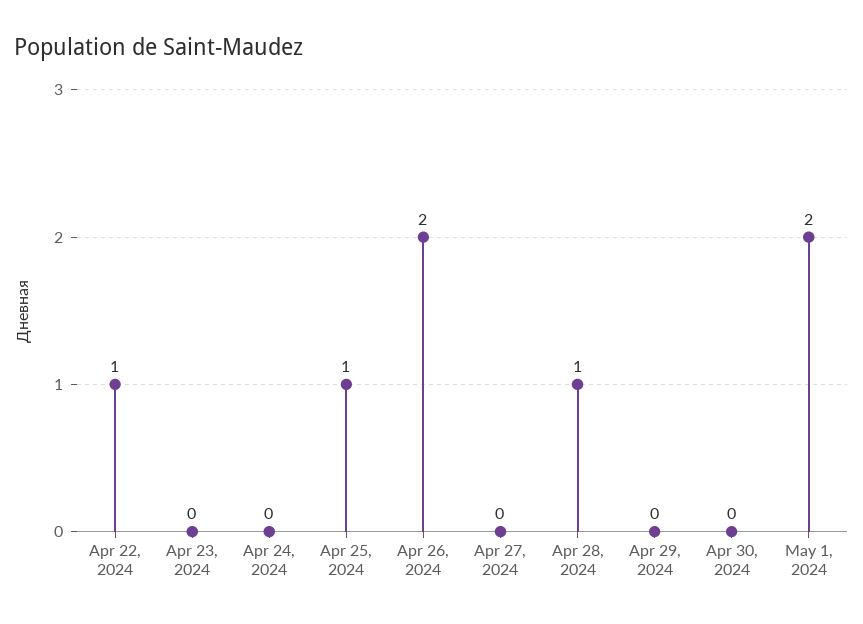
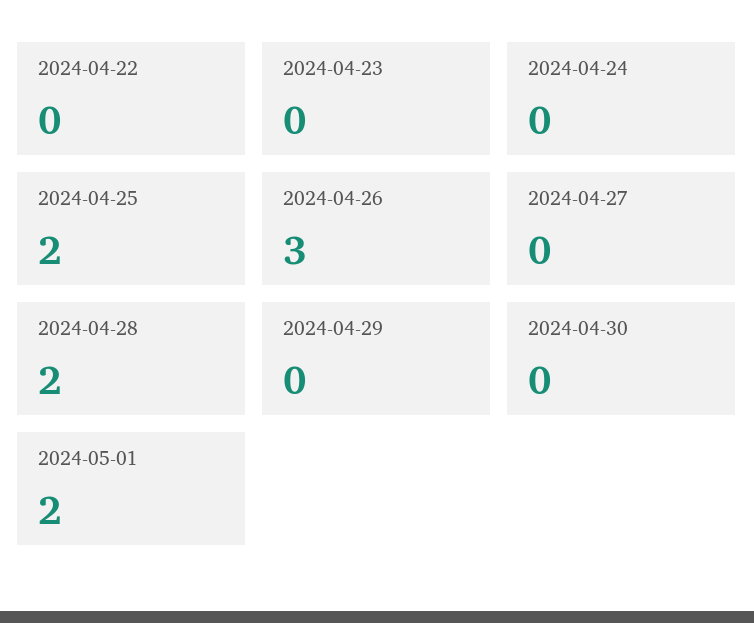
  {
-   "Apr 22, 2024": 1,
+   "Apr 22, 2024": 0,
    "Apr 23, 2024": 0,
    "Apr 24, 2024": 0,
-   "Apr 25, 2024": 1,
+   "Apr 25, 2024": 2,
-   "Apr 26, 2024": 2,
+   "Apr 26, 2024": 3,
    "Apr 27, 2024": 0,
-   "Apr 28, 2024": 1,
+   "Apr 28, 2024": 2,
    "Apr 29, 2024": 0,
    "Apr 30, 2024": 0,
    "May 1, 2024": 2
  }

